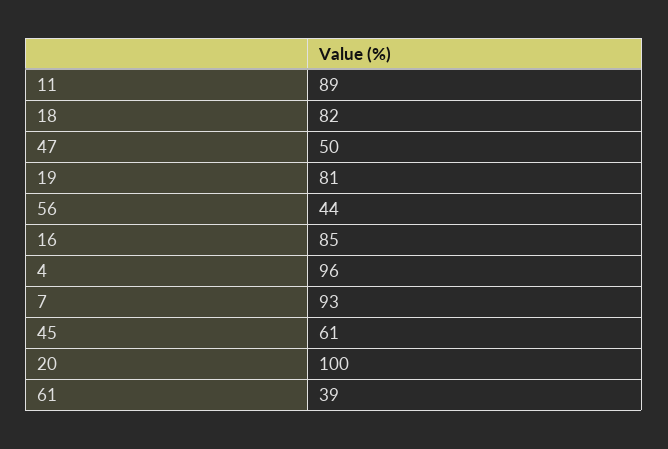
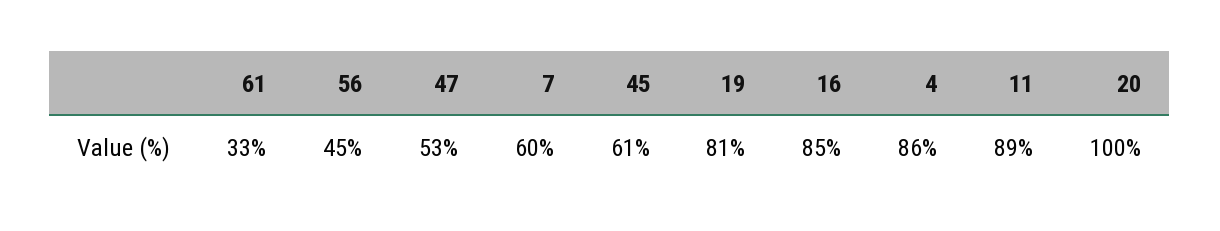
  {
    "11": 89,
-   "18": 82,
-   "47": 50,
+   "47": 53,
    "19": 81,
-   "56": 44,
+   "56": 45,
    "16": 85,
-   "4": 96,
+   "4": 86,
-   "7": 93,
+   "7": 60,
    "45": 61,
    "20": 100,
-   "61": 39
+   "61": 33
  }

